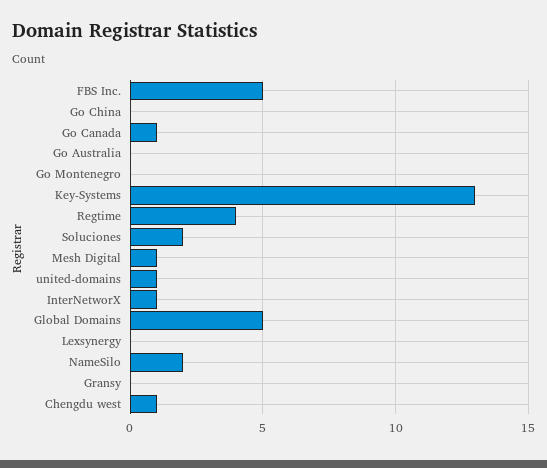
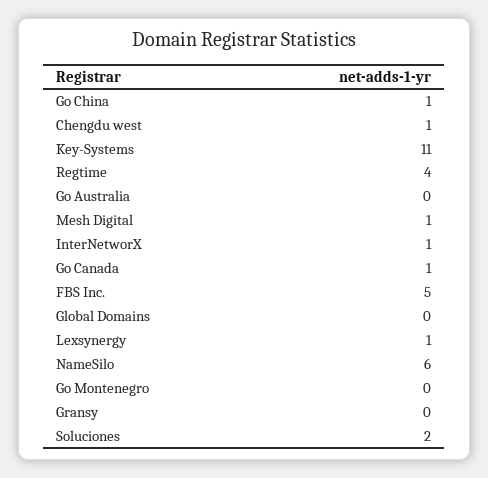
  {
    "FBS Inc.": 5,
-   "Go China": 0,
+   "Go China": 1,
    "Go Canada": 1,
    "Go Australia": 0,
    "Go Montenegro": 0,
-   "Key-Systems": 13,
+   "Key-Systems": 11,
    "Regtime": 4,
    "Soluciones": 2,
    "Mesh Digital": 1,
-   "united-domains": 1,
    "InterNetworX": 1,
-   "Global Domains": 5,
+   "Global Domains": 0,
-   "Lexsynergy": 0,
+   "Lexsynergy": 1,
-   "NameSilo": 2,
+   "NameSilo": 6,
    "Gransy": 0,
    "Chengdu west": 1
  }

